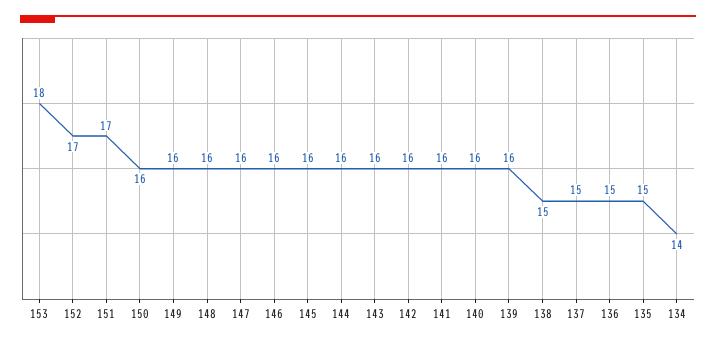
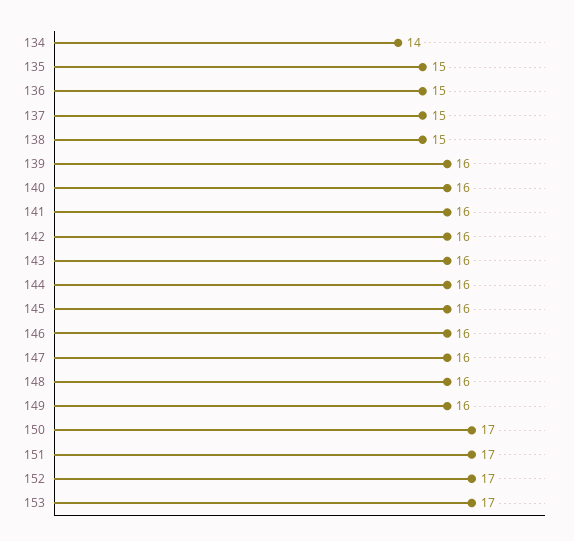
  {
-   "153": 18,
+   "153": 17,
    "152": 17,
    "151": 17,
-   "150": 16,
+   "150": 17,
    "149": 16,
    "148": 16,
    "147": 16,
    "146": 16,
    "145": 16,
    "144": 16,
    "143": 16,
    "142": 16,
    "141": 16,
    "140": 16,
    "139": 16,
    "138": 15,
    "137": 15,
    "136": 15,
    "135": 15,
    "134": 14
  }

